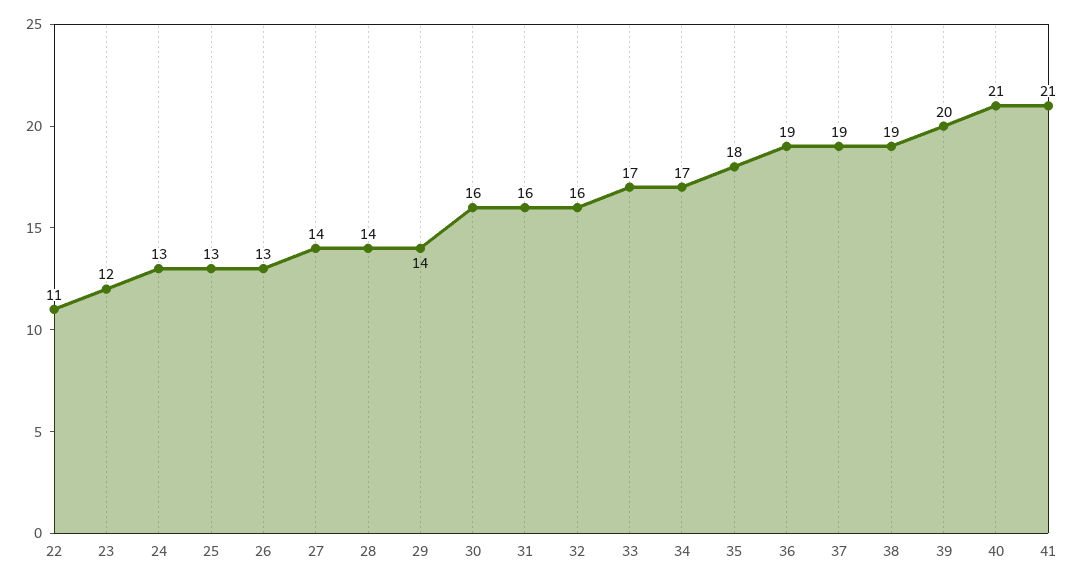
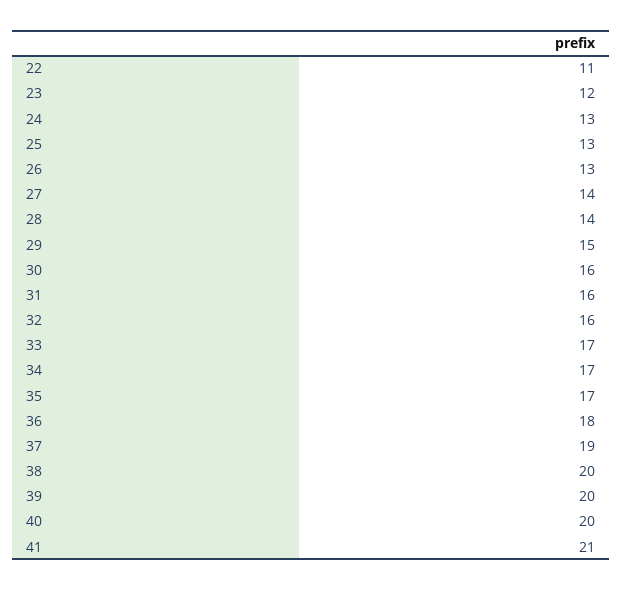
  {
    "22": 11,
    "23": 12,
    "24": 13,
    "25": 13,
    "26": 13,
    "27": 14,
    "28": 14,
-   "29": 14,
+   "29": 15,
    "30": 16,
    "31": 16,
    "32": 16,
    "33": 17,
    "34": 17,
-   "35": 18,
+   "35": 17,
-   "36": 19,
+   "36": 18,
    "37": 19,
-   "38": 19,
+   "38": 20,
    "39": 20,
-   "40": 21,
+   "40": 20,
    "41": 21
  }

